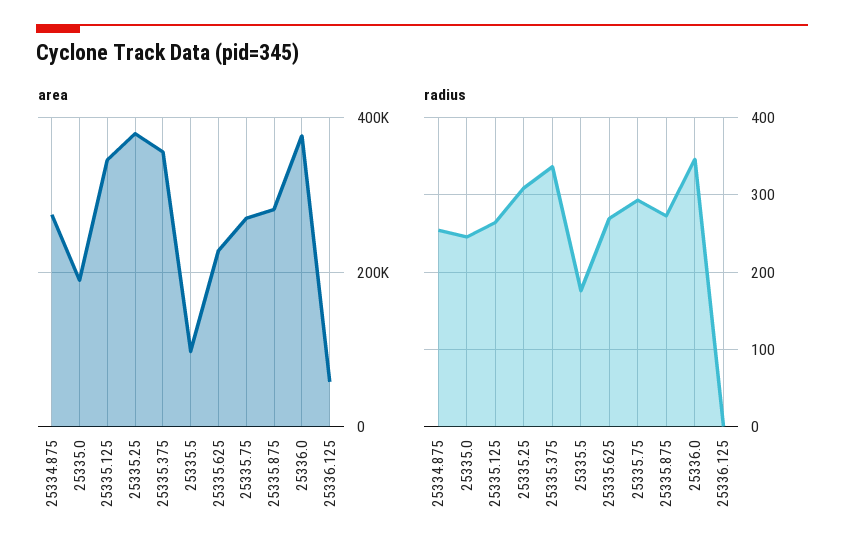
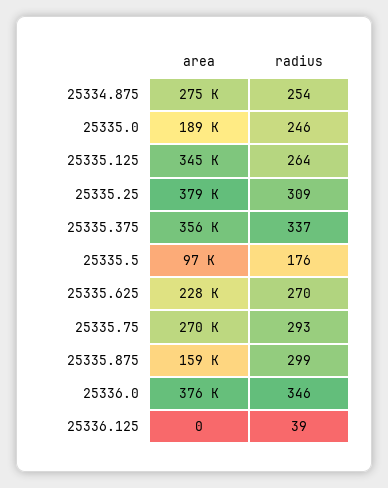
  {
    "area": {
      "25334.875": 275000,
      "25335.0": 189000,
      "25335.125": 345000,
      "25335.25": 379000,
      "25335.375": 356000,
      "25335.5": 97000,
      "25335.625": 228000,
      "25335.75": 270000,
-     "25335.875": 280000,
+     "25335.875": 159000,
      "25336.0": 376000,
-     "25336.125": 60000
+     "25336.125": 0
    },
    "radius": {
      "25334.875": 254,
      "25335.0": 246,
      "25335.125": 264,
      "25335.25": 309,
      "25335.375": 337,
      "25335.5": 176,
      "25335.625": 270,
      "25335.75": 293,
-     "25335.875": 270,
+     "25335.875": 299,
      "25336.0": 346,
-     "25336.125": 0
+     "25336.125": 39
    }
  }

